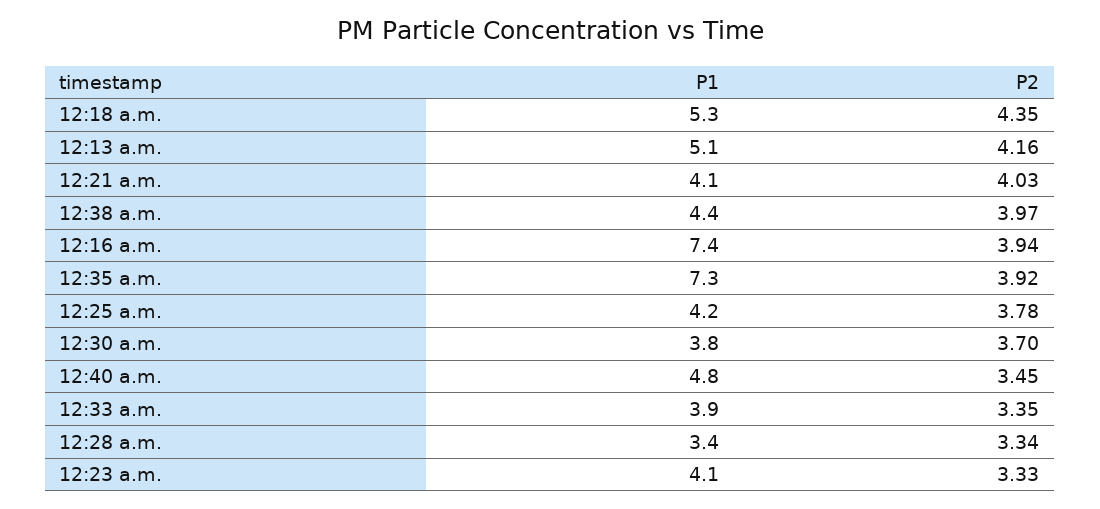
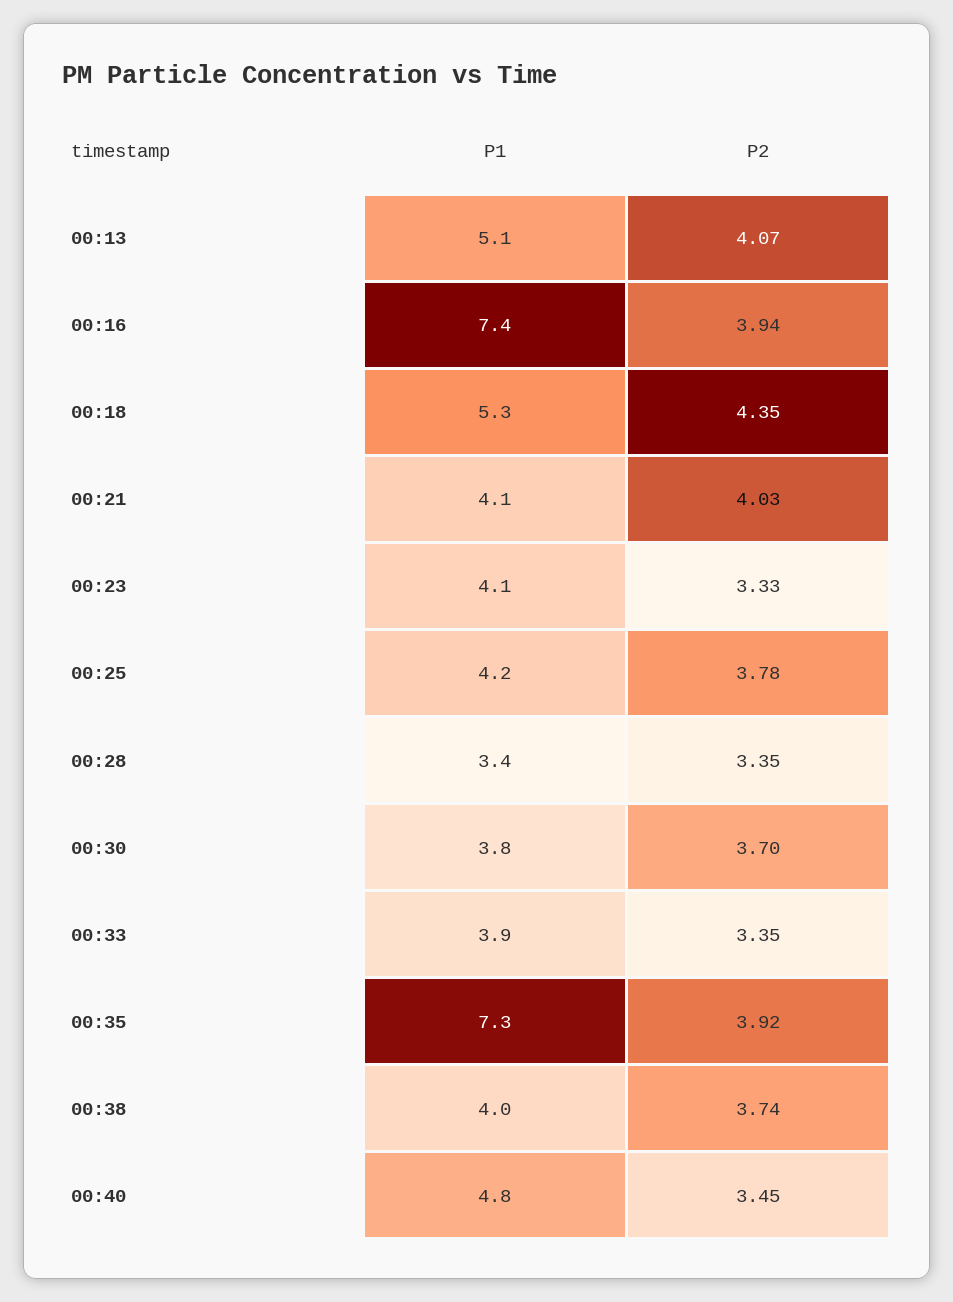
  {
    "P1": {
      "12:18 a.m.": 5.3,
      "12:13 a.m.": 5.1,
      "12:21 a.m.": 4.1,
-     "12:38 a.m.": 4.4,
+     "12:38 a.m.": 4,
      "12:16 a.m.": 7.4,
      "12:35 a.m.": 7.3,
      "12:25 a.m.": 4.2,
      "12:30 a.m.": 3.8,
      "12:40 a.m.": 4.8,
      "12:33 a.m.": 3.9,
      "12:28 a.m.": 3.4,
      "12:23 a.m.": 4.1
    },
    "P2": {
      "12:18 a.m.": 4.35,
-     "12:13 a.m.": 4.16,
+     "12:13 a.m.": 4.07,
      "12:21 a.m.": 4.03,
-     "12:38 a.m.": 3.97,
+     "12:38 a.m.": 3.74,
      "12:16 a.m.": 3.94,
      "12:35 a.m.": 3.92,
      "12:25 a.m.": 3.78,
      "12:30 a.m.": 3.7,
      "12:40 a.m.": 3.45,
      "12:33 a.m.": 3.35,
-     "12:28 a.m.": 3.34,
+     "12:28 a.m.": 3.35,
      "12:23 a.m.": 3.33
    }
  }

